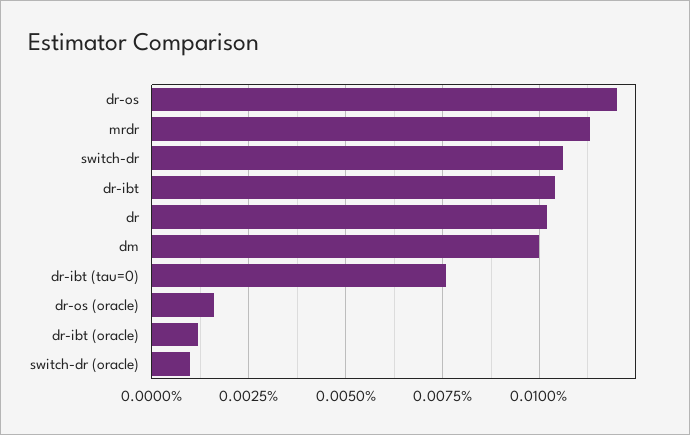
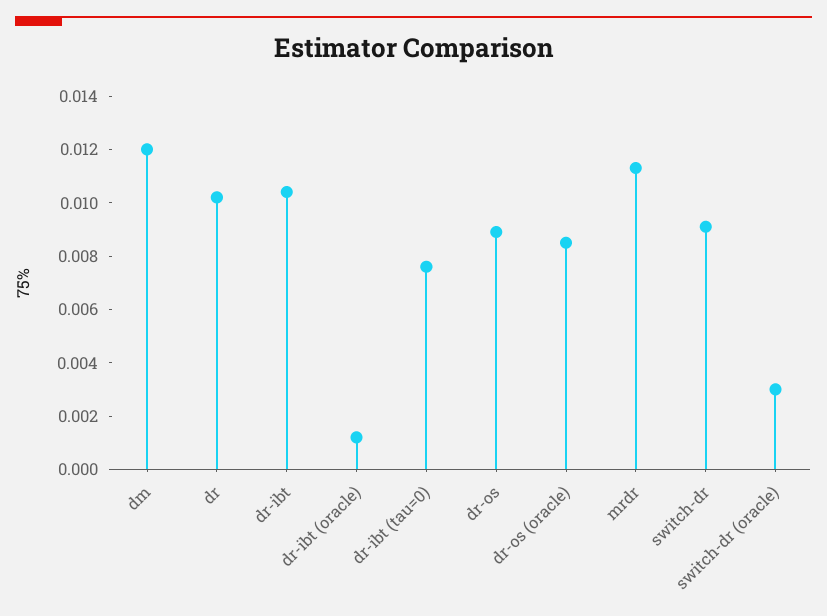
  {
-   "dr-os": 0.012,
+   "dr-os": 0.009,
    "mrdr": 0.0115,
-   "switch-dr": 0.0105,
+   "switch-dr": 0.009,
    "dr-ibt": 0.0105,
    "dr": 0.01,
-   "dm": 0.01,
+   "dm": 0.012,
    "dr-ibt (tau=0)": 0.0075,
-   "dr-os (oracle)": 0.0015,
+   "dr-os (oracle)": 0.0085,
    "dr-ibt (oracle)": 0.001,
-   "switch-dr (oracle)": 0.001
+   "switch-dr (oracle)": 0.003
  }

